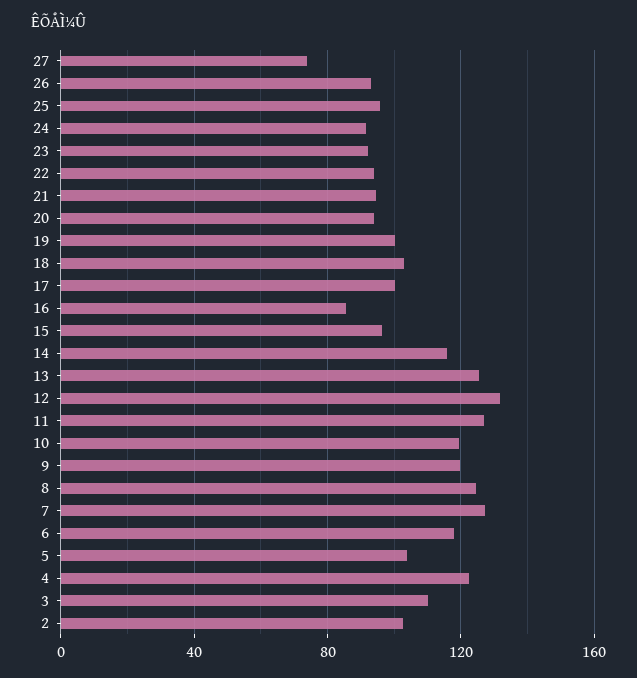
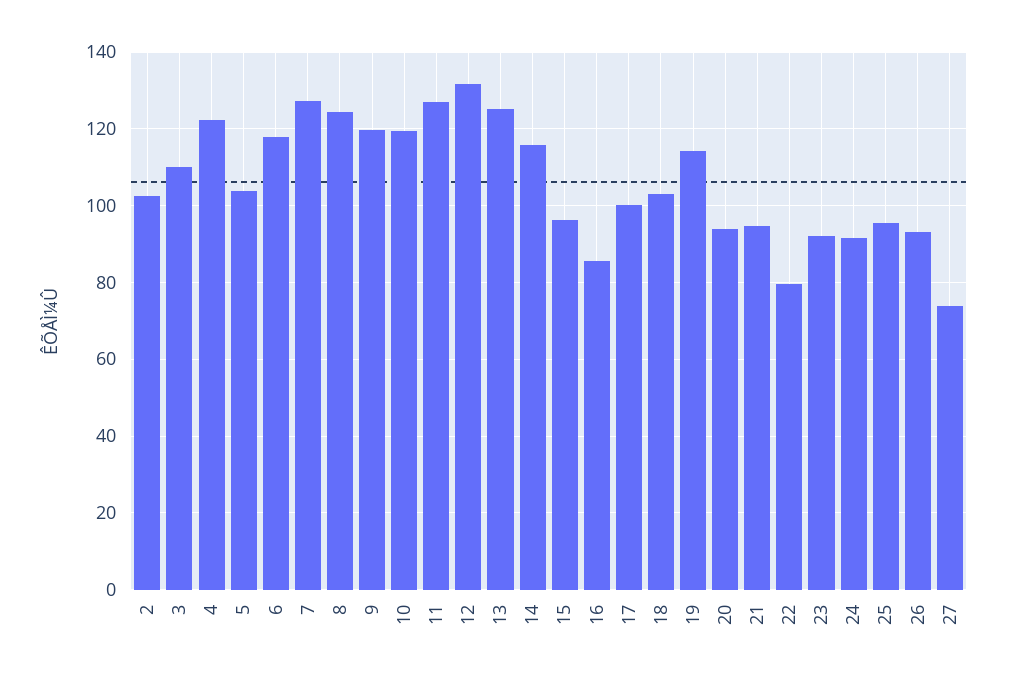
  {
    "27": 74,
    "26": 94,
    "25": 96,
    "24": 92,
    "23": 92,
-   "22": 95,
+   "22": 80,
    "21": 94,
    "20": 94,
-   "19": 100,
+   "19": 114,
    "18": 102,
    "17": 100,
    "16": 86,
    "15": 96,
    "14": 116,
    "13": 126,
    "12": 132,
    "11": 128,
    "10": 120,
    "9": 120,
    "8": 124,
    "7": 128,
    "6": 118,
    "5": 104,
    "4": 122,
    "3": 110,
    "2": 102
  }

